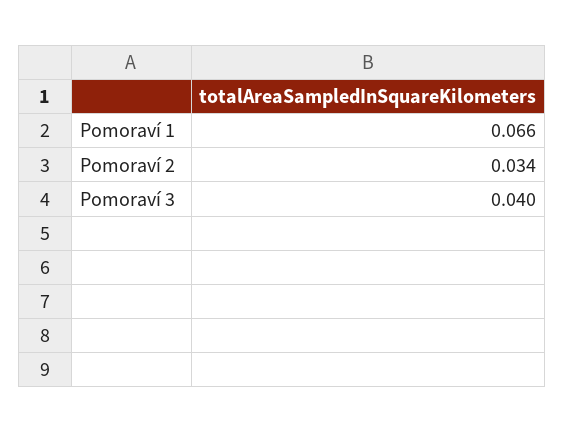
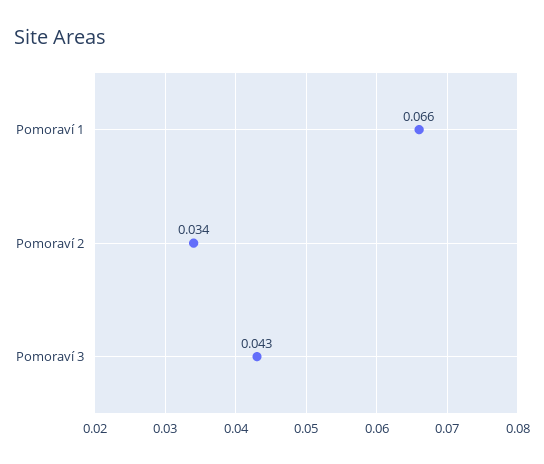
  {
    "Pomoraví 1": 0.066,
    "Pomoraví 2": 0.034,
-   "Pomoraví 3": 0.04
+   "Pomoraví 3": 0.043
  }

